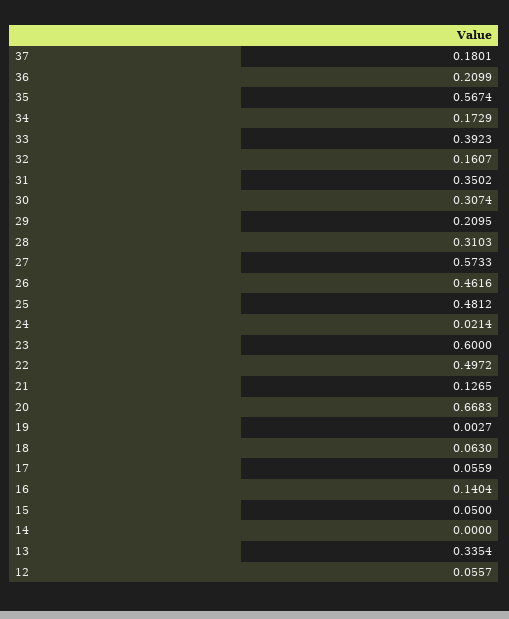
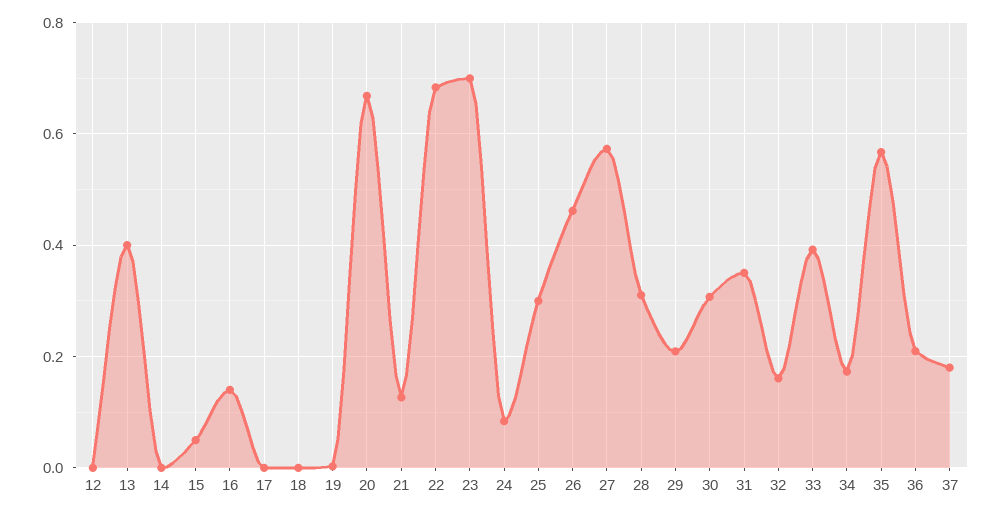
  {
    "37": 0.1801,
    "36": 0.2099,
    "35": 0.5674,
    "34": 0.1729,
    "33": 0.3923,
    "32": 0.1607,
    "31": 0.3502,
    "30": 0.3074,
    "29": 0.2095,
    "28": 0.3103,
    "27": 0.5733,
    "26": 0.4616,
-   "25": 0.4812,
+   "25": 0.3,
-   "24": 0.0214,
+   "24": 0.08,
-   "23": 0.6,
+   "23": 0.7,
-   "22": 0.4972,
+   "22": 0.68,
    "21": 0.1265,
    "20": 0.6683,
    "19": 0.0027,
-   "18": 0.063,
+   "18": 0,
-   "17": 0.0559,
+   "17": 0,
    "16": 0.1404,
    "15": 0.05,
    "14": 0,
-   "13": 0.3354,
+   "13": 0.4,
-   "12": 0.0557
+   "12": 0
  }

